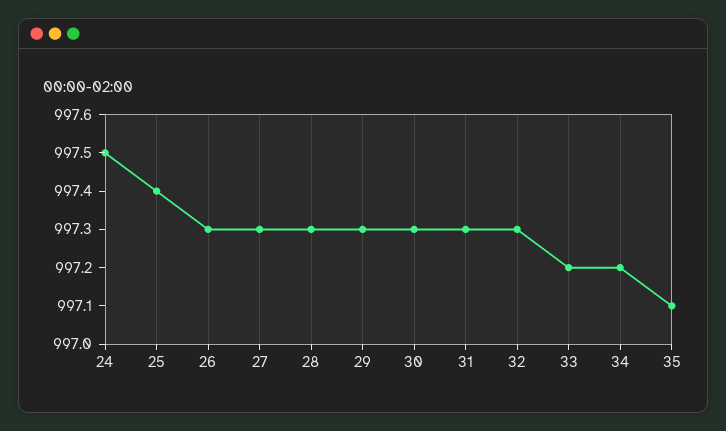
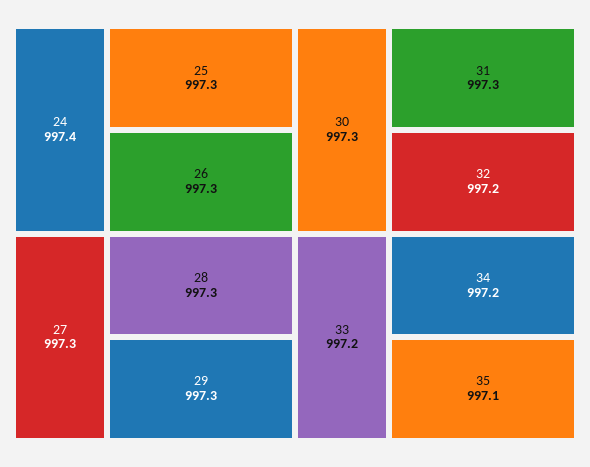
  {
-   "24": 997.5,
+   "24": 997.4,
-   "25": 997.4,
+   "25": 997.3,
    "26": 997.3,
    "27": 997.3,
    "28": 997.3,
    "29": 997.3,
    "30": 997.3,
    "31": 997.3,
-   "32": 997.3,
+   "32": 997.2,
    "33": 997.2,
    "34": 997.2,
    "35": 997.1
  }

